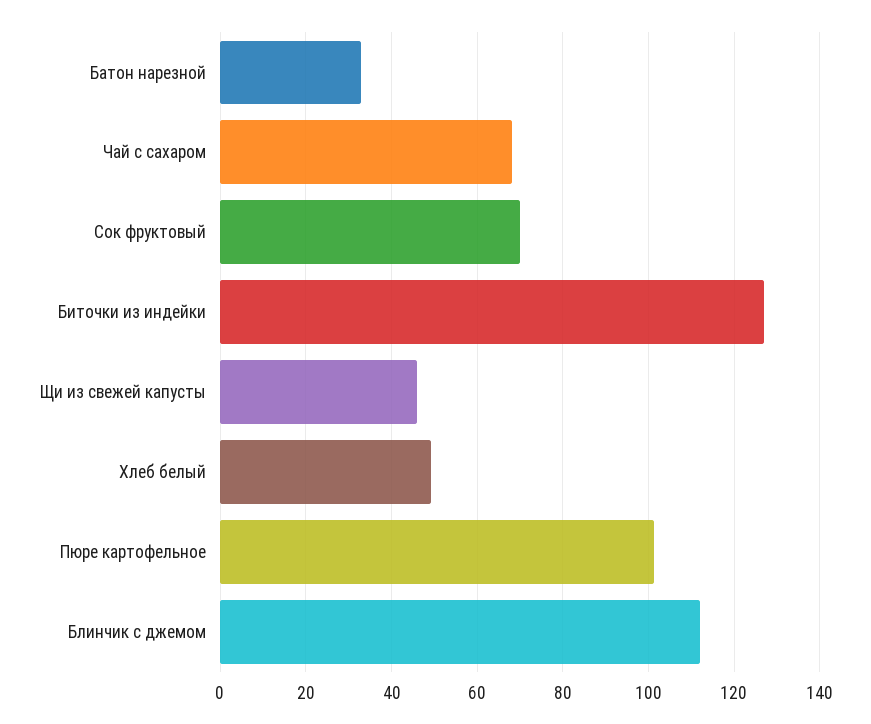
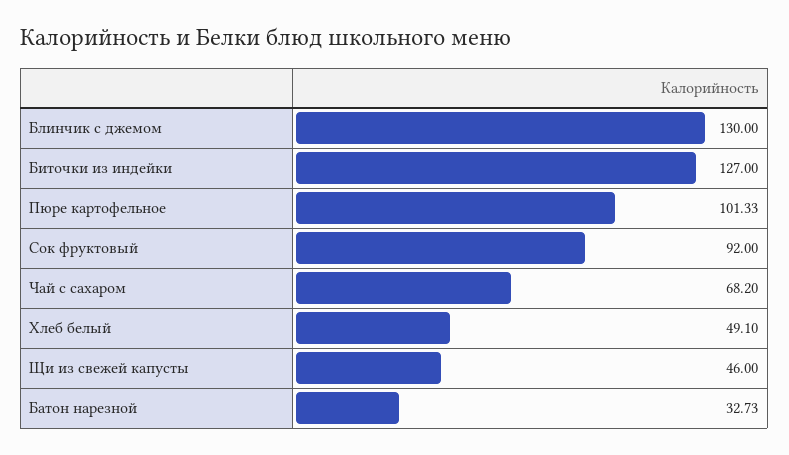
  {
    "Батон нарезной": 32.73,
    "Чай с сахаром": 68.2,
-   "Сок фруктовый": 70,
+   "Сок фруктовый": 92,
    "Биточки из индейки": 127,
    "Щи из свежей капусты": 46,
    "Хлеб белый": 49.1,
    "Пюре картофельное": 101.33,
-   "Блинчик с джемом": 112
+   "Блинчик с джемом": 130
  }

